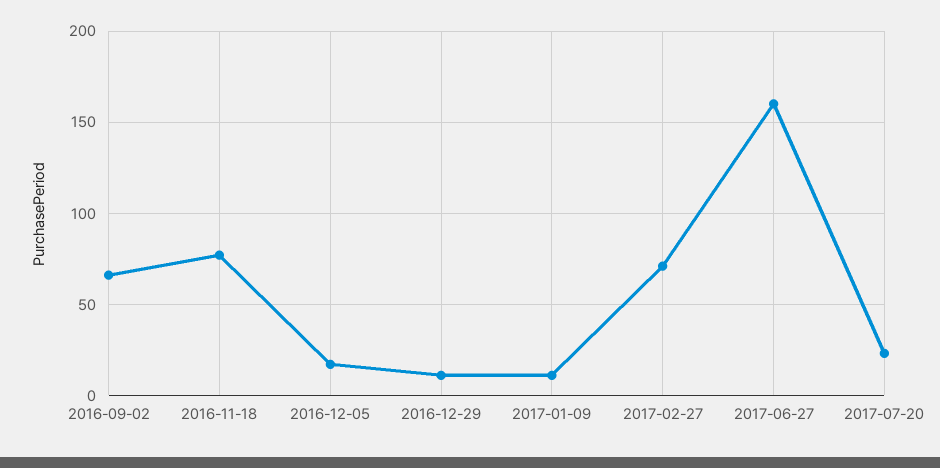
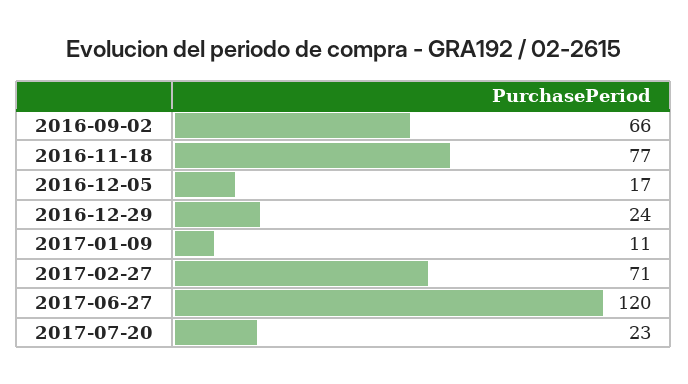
  {
    "2016-09-02": 66,
    "2016-11-18": 77,
    "2016-12-05": 17,
-   "2016-12-29": 10,
+   "2016-12-29": 24,
    "2017-01-09": 11,
    "2017-02-27": 71,
-   "2017-06-27": 160,
+   "2017-06-27": 120,
    "2017-07-20": 23
  }

